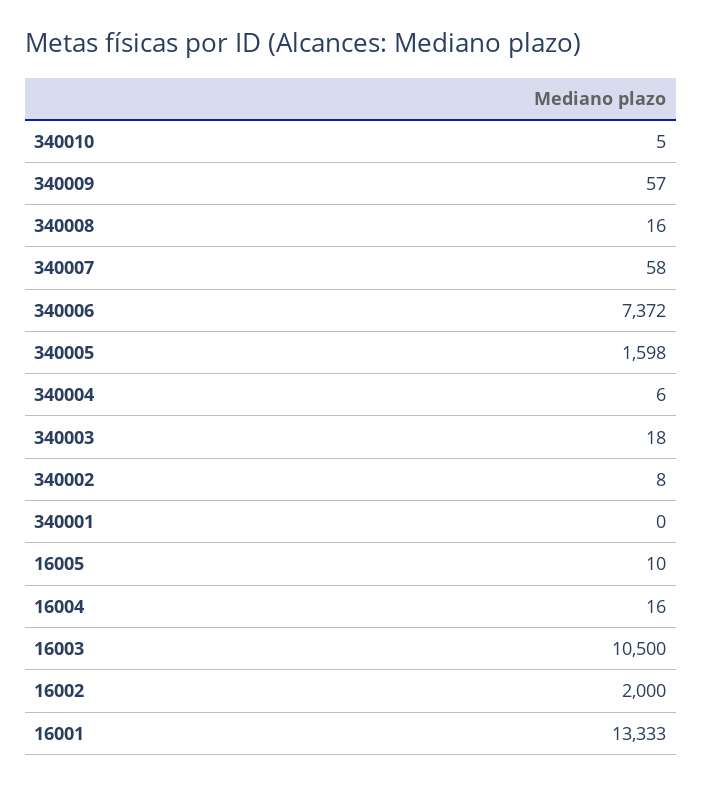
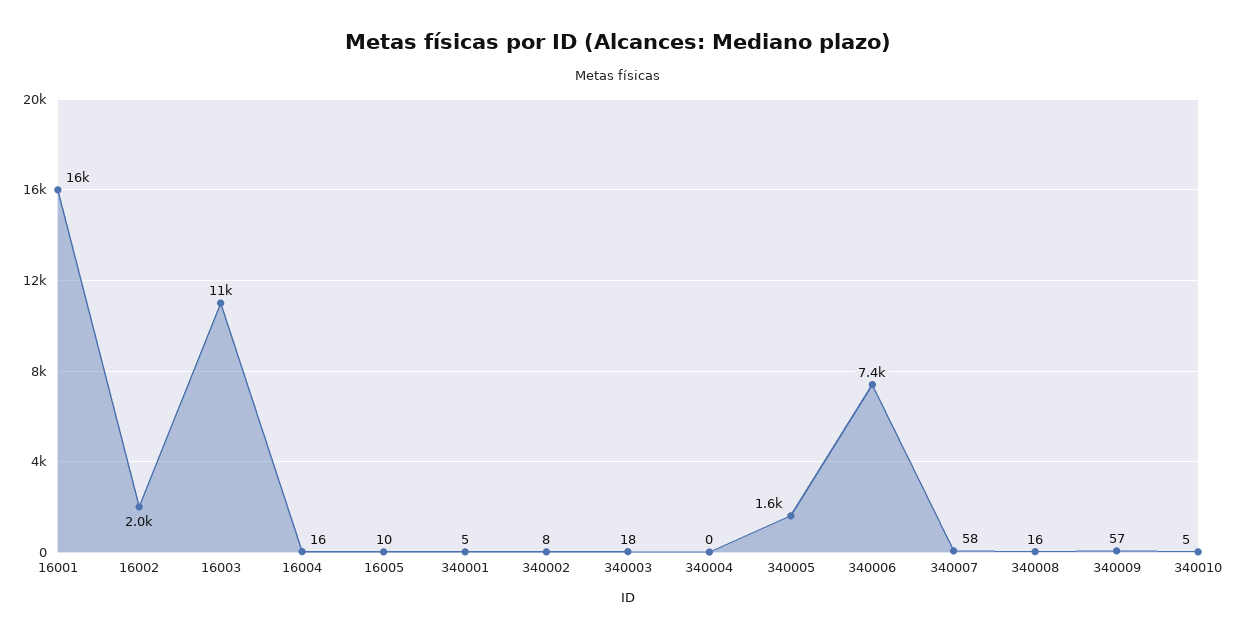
  {
    "340010": 5,
    "340009": 57,
    "340008": 16,
    "340007": 58,
    "340006": 7372,
    "340005": 1598,
-   "340004": 6,
+   "340004": 0,
    "340003": 18,
    "340002": 8,
-   "340001": 0,
+   "340001": 5,
    "16005": 10,
    "16004": 16,
    "16003": 10500,
    "16002": 2000,
-   "16001": 13333
+   "16001": 16000
  }

